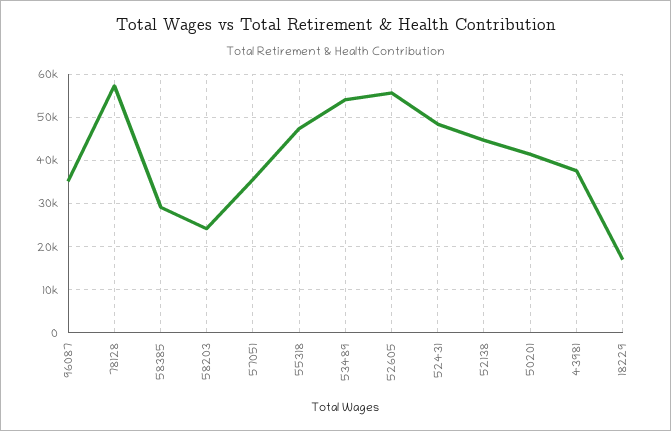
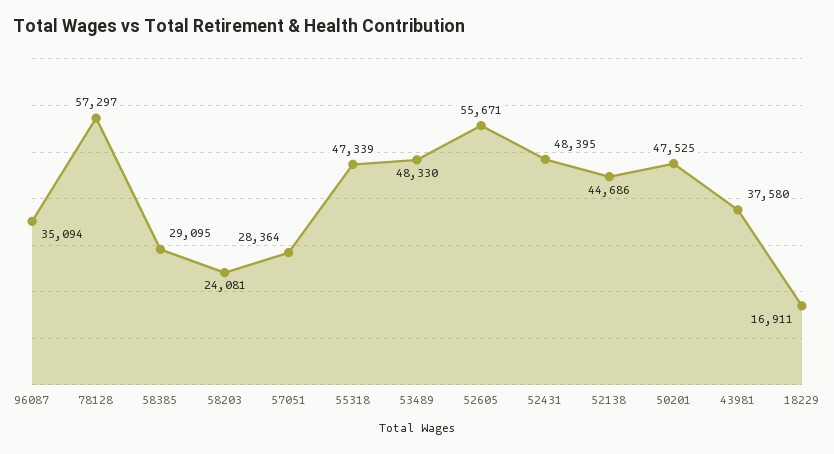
  {
    "96087": 35094,
    "78128": 57297,
    "58385": 29095,
    "58203": 24081,
-   "57051": 36000,
+   "57051": 28364,
    "55318": 47339,
-   "53489": 54000,
+   "53489": 48330,
    "52605": 55671,
    "52431": 48395,
    "52138": 44686,
-   "50201": 42000,
+   "50201": 47525,
    "43981": 37580,
    "18229": 16911
  }

